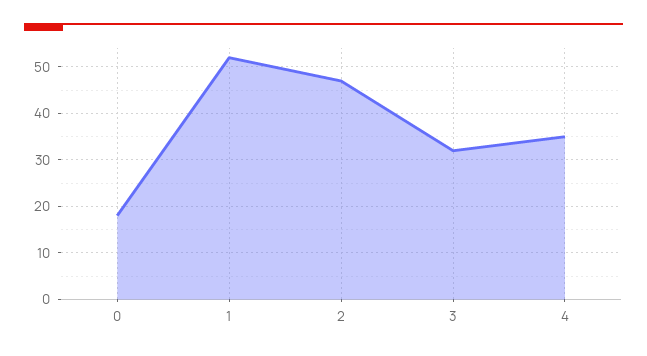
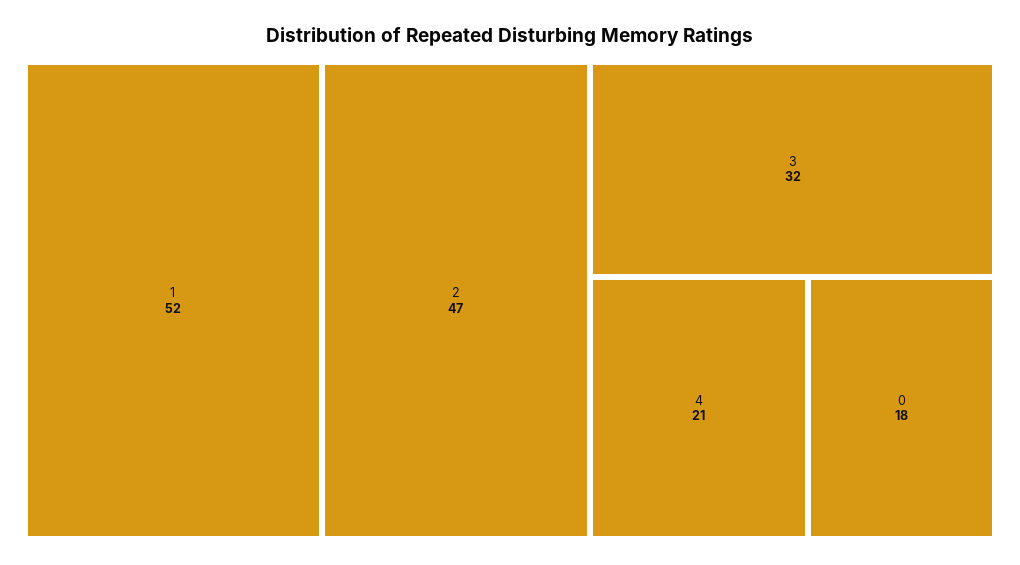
  {
    "0": 18,
    "1": 52,
    "2": 47,
    "3": 32,
-   "4": 35
+   "4": 21
  }

